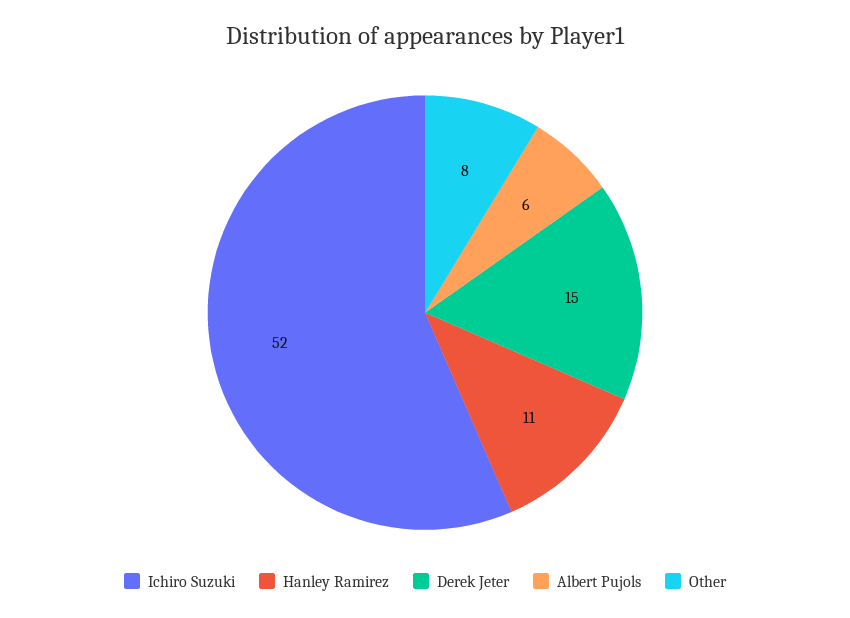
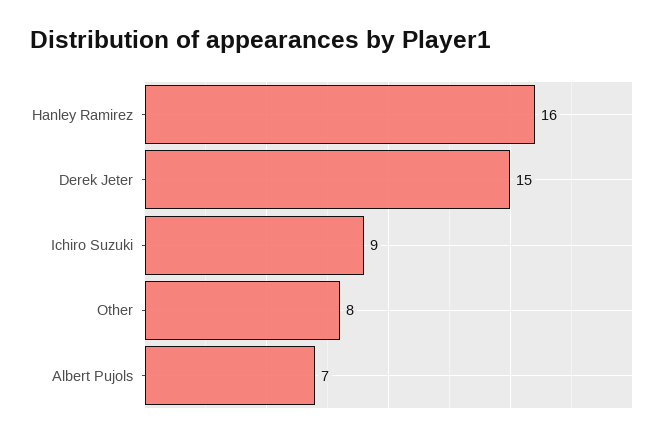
  {
-   "Ichiro Suzuki": 52,
+   "Ichiro Suzuki": 9,
-   "Hanley Ramirez": 11,
+   "Hanley Ramirez": 16,
    "Derek Jeter": 15,
-   "Albert Pujols": 6,
+   "Albert Pujols": 7,
    "Other": 8
  }

